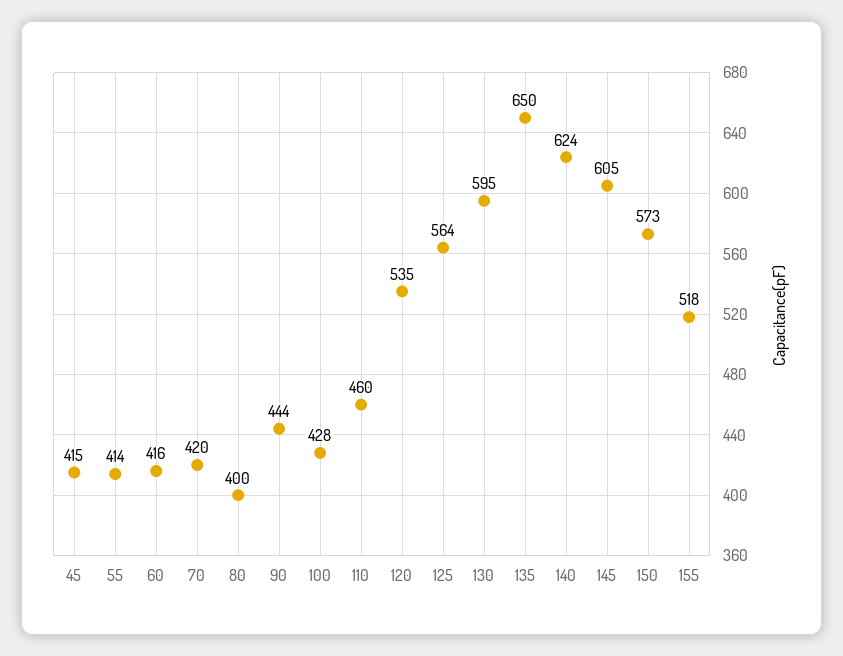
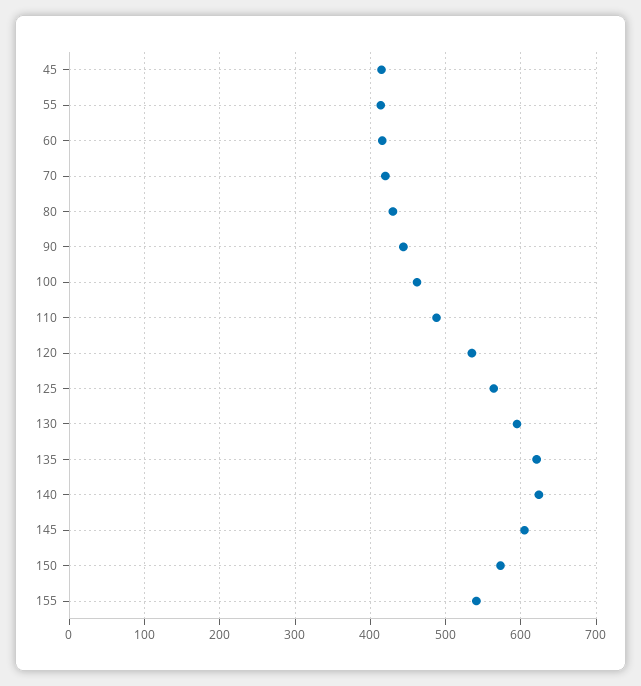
  {
    "45": 415,
    "55": 414,
    "60": 416,
    "70": 420,
-   "80": 400,
+   "80": 430,
    "90": 444,
-   "100": 428,
+   "100": 460,
-   "110": 460,
+   "110": 490,
    "120": 535,
    "125": 564,
    "130": 595,
-   "135": 650,
+   "135": 620,
    "140": 624,
    "145": 605,
    "150": 573,
-   "155": 518
+   "155": 540
  }

